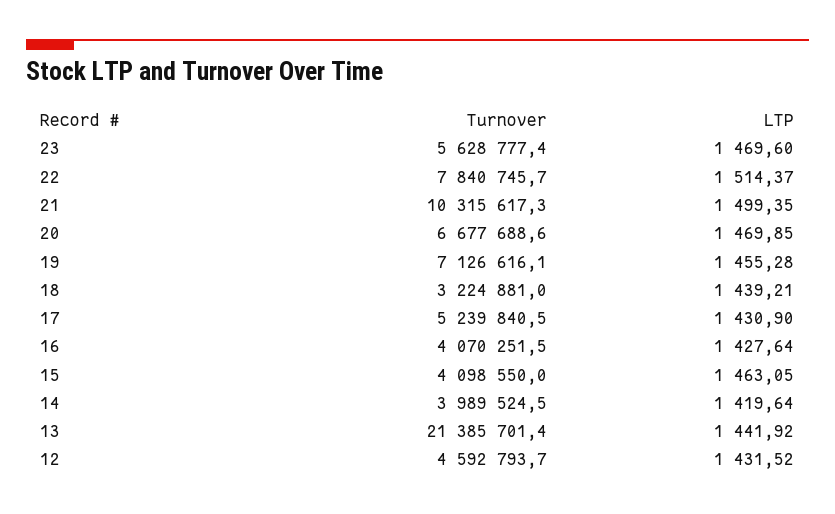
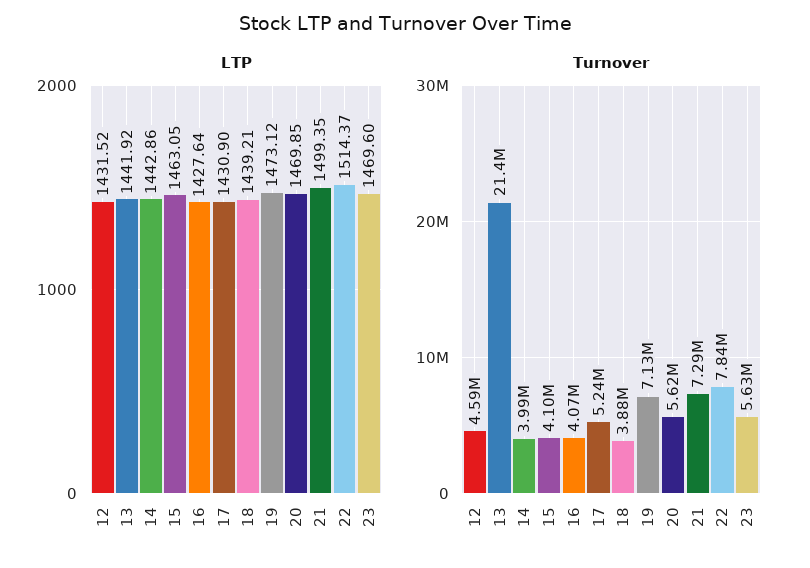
  {
    "Turnover": {
      "23": 5628777.4,
      "22": 7840745.7,
-     "21": 10315617.3,
+     "21": 7290000,
-     "20": 6677688.6,
+     "20": 5620000,
      "19": 7126616.1,
-     "18": 3224881,
+     "18": 3880000,
      "17": 5239840.5,
      "16": 4070251.5,
      "15": 4098550,
      "14": 3989524.5,
      "13": 21385701.4,
      "12": 4592793.7
    },
    "LTP": {
      "23": 1469.6,
      "22": 1514.37,
      "21": 1499.35,
      "20": 1469.85,
-     "19": 1455.28,
+     "19": 1473.12,
      "18": 1439.21,
      "17": 1430.9,
      "16": 1427.64,
      "15": 1463.05,
-     "14": 1419.64,
+     "14": 1442.86,
      "13": 1441.92,
      "12": 1431.52
    }
  }

